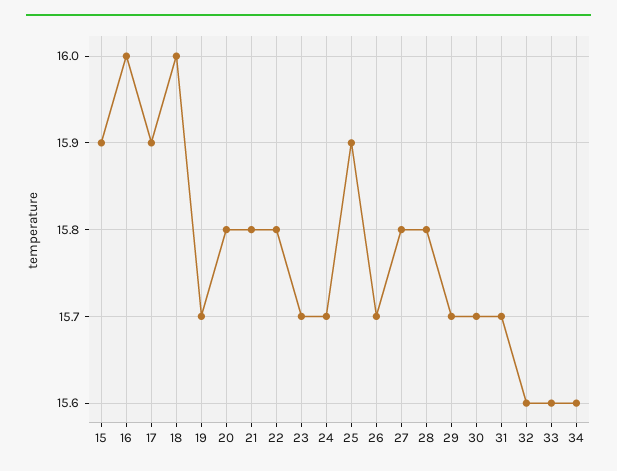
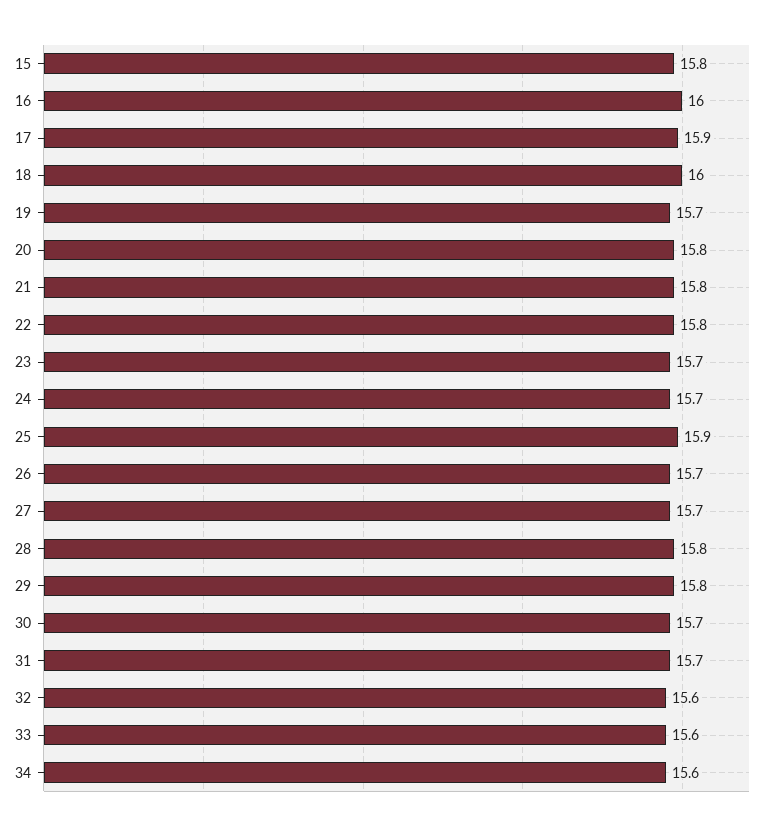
  {
-   "15": 15.9,
+   "15": 15.8,
    "16": 16,
    "17": 15.9,
    "18": 16,
    "19": 15.7,
    "20": 15.8,
    "21": 15.8,
    "22": 15.8,
    "23": 15.7,
    "24": 15.7,
    "25": 15.9,
    "26": 15.7,
-   "27": 15.8,
+   "27": 15.7,
    "28": 15.8,
-   "29": 15.7,
+   "29": 15.8,
    "30": 15.7,
    "31": 15.7,
    "32": 15.6,
    "33": 15.6,
    "34": 15.6
  }

